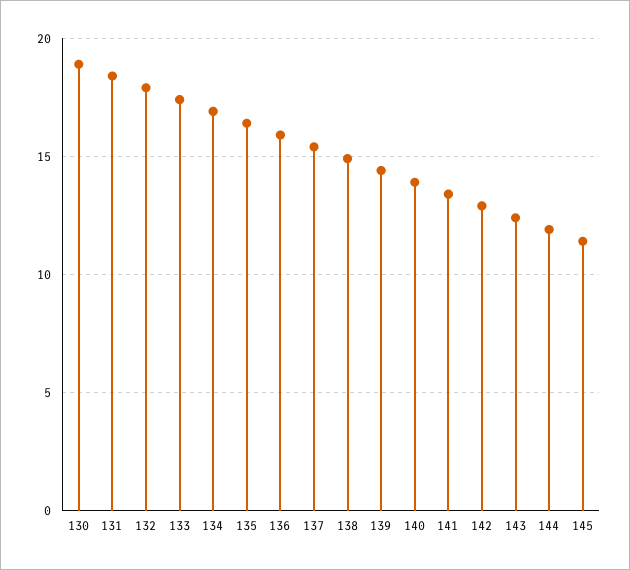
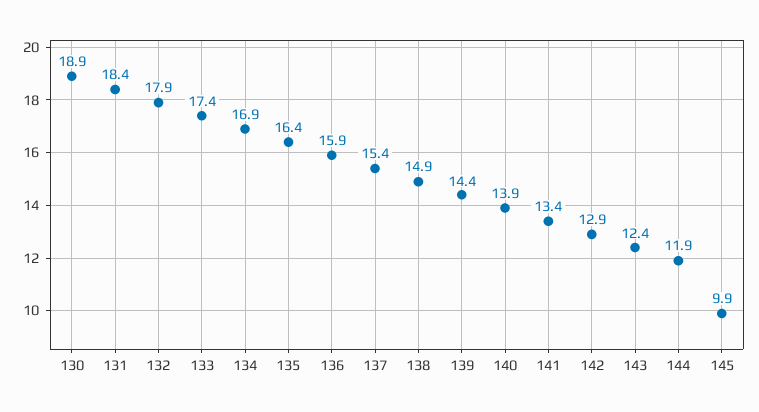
  {
    "130": 18.9,
    "131": 18.4,
    "132": 17.9,
    "133": 17.4,
    "134": 16.9,
    "135": 16.4,
    "136": 15.9,
    "137": 15.4,
    "138": 14.9,
    "139": 14.4,
    "140": 13.9,
    "141": 13.4,
    "142": 12.9,
    "143": 12.4,
    "144": 11.9,
-   "145": 11.5
+   "145": 9.9
  }

